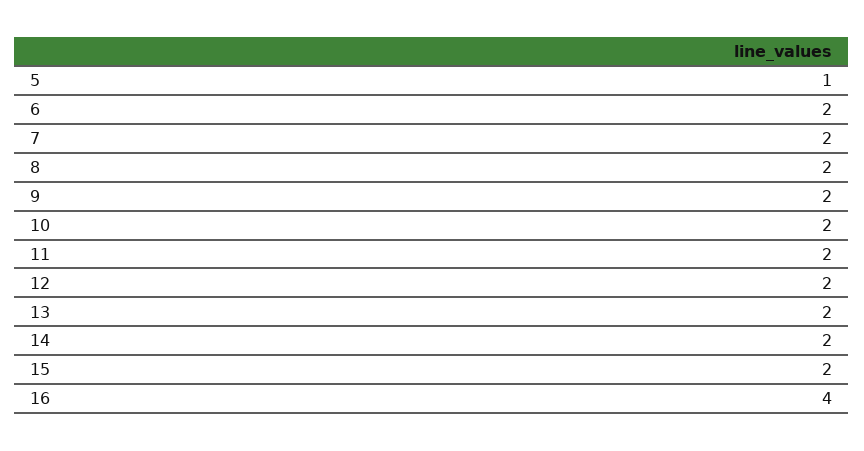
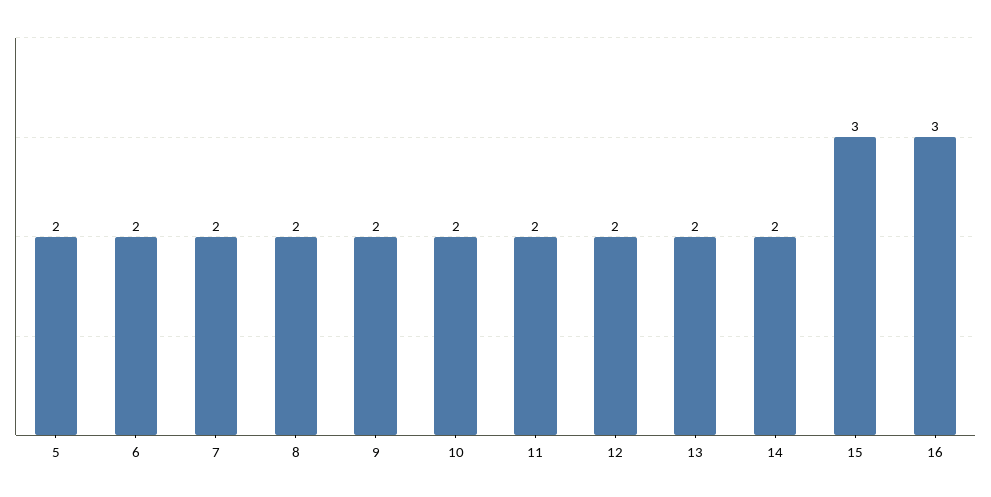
  {
-   "5": 1,
+   "5": 2,
    "6": 2,
    "7": 2,
    "8": 2,
    "9": 2,
    "10": 2,
    "11": 2,
    "12": 2,
    "13": 2,
    "14": 2,
-   "15": 2,
+   "15": 3,
-   "16": 4
+   "16": 3
  }

